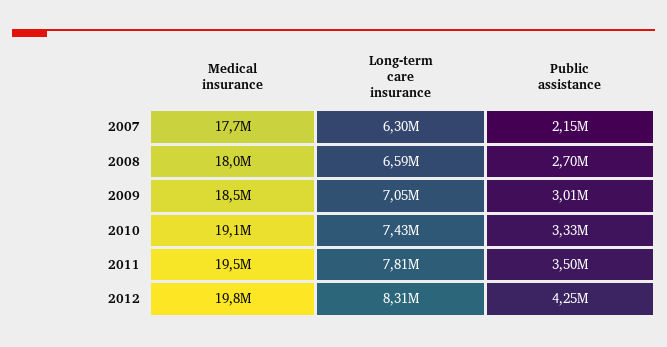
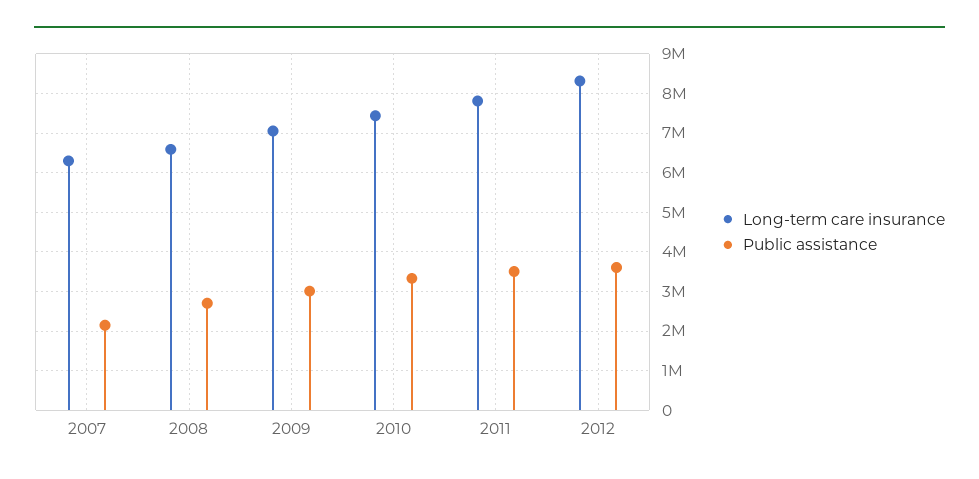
  {
-   "Medical insurance": {
-     "2007": 17700000,
-     "2008": 18000000,
-     "2009": 18500000,
-     "2010": 19100000,
-     "2011": 19500000,
-     "2012": 19800000
-   },
    "Long-term care insurance": {
      "2007": 6300000,
      "2008": 6590000,
      "2009": 7050000,
      "2010": 7430000,
      "2011": 7810000,
      "2012": 8310000
    },
    "Public assistance": {
      "2007": 2150000,
      "2008": 2700000,
      "2009": 3010000,
      "2010": 3330000,
      "2011": 3500000,
-     "2012": 4250000
+     "2012": 3600000
    }
  }

